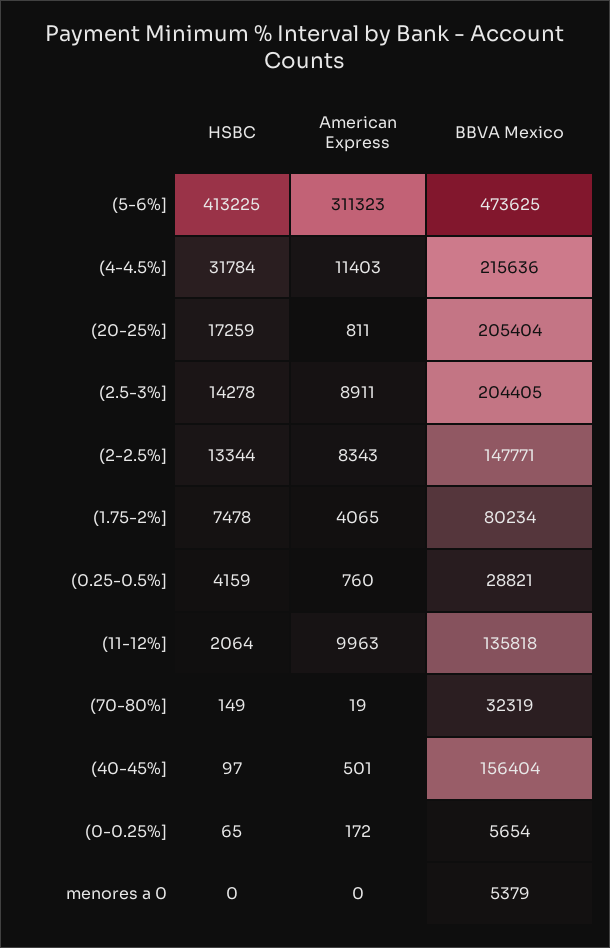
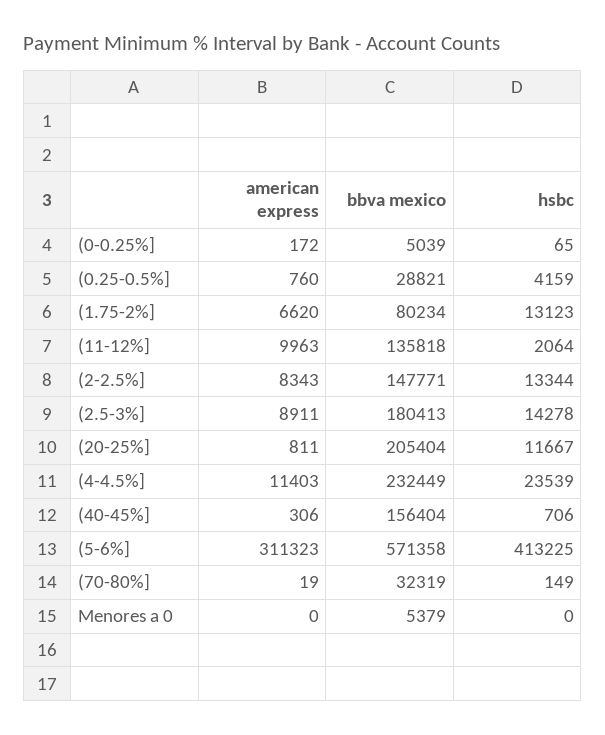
  {
    "HSBC": {
      "(5-6%]": 413225,
-     "(4-4.5%]": 31784,
+     "(4-4.5%]": 23539,
-     "(20-25%]": 17259,
+     "(20-25%]": 11667,
      "(2.5-3%]": 14278,
      "(2-2.5%]": 13344,
-     "(1.75-2%]": 7478,
+     "(1.75-2%]": 13123,
      "(0.25-0.5%]": 4159,
      "(11-12%]": 2064,
      "(70-80%]": 149,
-     "(40-45%]": 97,
+     "(40-45%]": 706,
      "(0-0.25%]": 65,
      "menores a 0": 0
    },
    "American Express": {
      "(5-6%]": 311323,
      "(4-4.5%]": 11403,
      "(20-25%]": 811,
      "(2.5-3%]": 8911,
      "(2-2.5%]": 8343,
-     "(1.75-2%]": 4065,
+     "(1.75-2%]": 6620,
      "(0.25-0.5%]": 760,
      "(11-12%]": 9963,
      "(70-80%]": 19,
-     "(40-45%]": 501,
+     "(40-45%]": 306,
      "(0-0.25%]": 172,
      "menores a 0": 0
    },
    "BBVA Mexico": {
-     "(5-6%]": 473625,
+     "(5-6%]": 571358,
-     "(4-4.5%]": 215636,
+     "(4-4.5%]": 232449,
      "(20-25%]": 205404,
-     "(2.5-3%]": 204405,
+     "(2.5-3%]": 180413,
      "(2-2.5%]": 147771,
      "(1.75-2%]": 80234,
      "(0.25-0.5%]": 28821,
      "(11-12%]": 135818,
      "(70-80%]": 32319,
      "(40-45%]": 156404,
-     "(0-0.25%]": 5654,
+     "(0-0.25%]": 5039,
      "menores a 0": 5379
    }
  }

